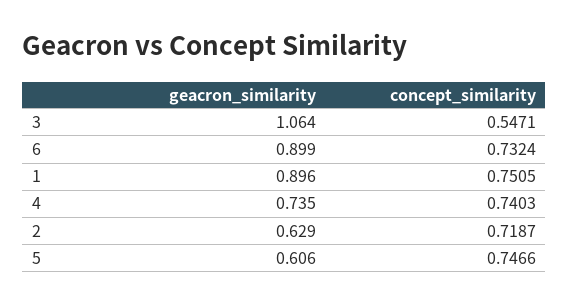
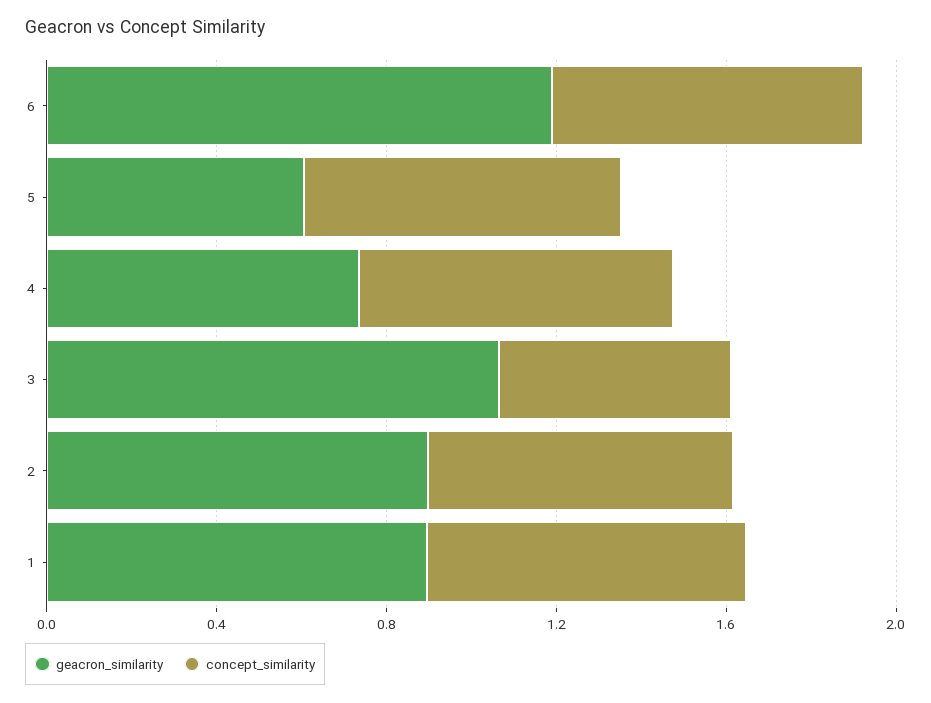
  {
    "geacron_similarity": {
      "3": 1.064,
-     "6": 0.899,
+     "6": 1.2,
      "1": 0.896,
      "4": 0.735,
-     "2": 0.629,
+     "2": 0.9,
      "5": 0.606
    },
    "concept_similarity": {
      "3": 0.5471,
      "6": 0.7324,
      "1": 0.7505,
      "4": 0.7403,
      "2": 0.7187,
      "5": 0.7466
    }
  }

